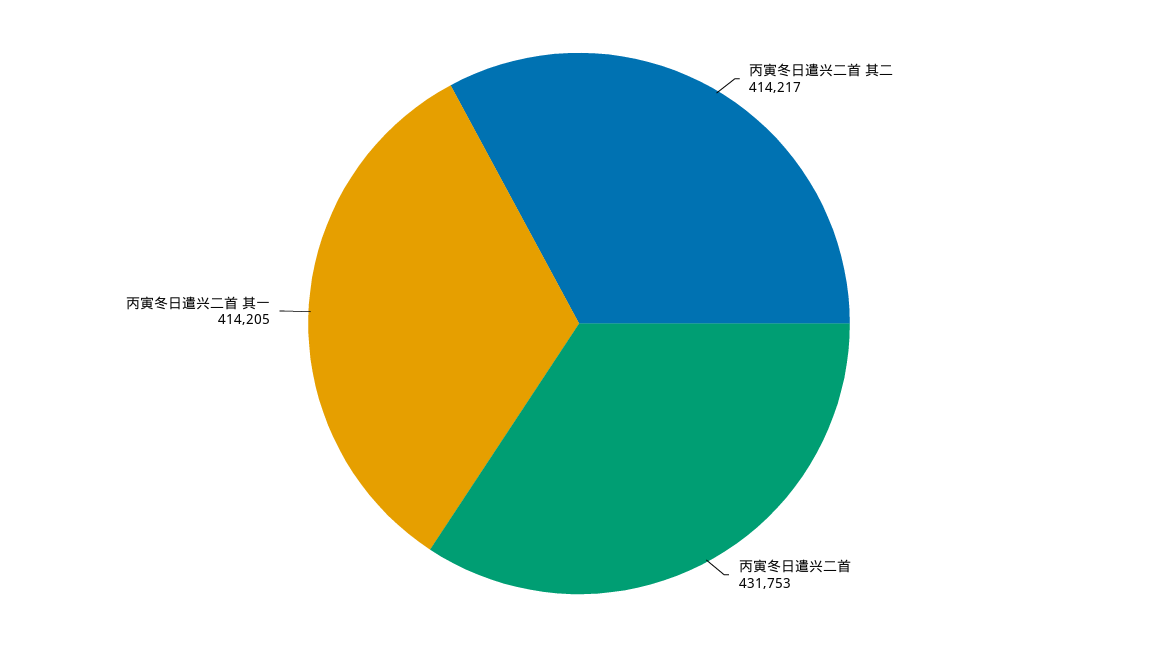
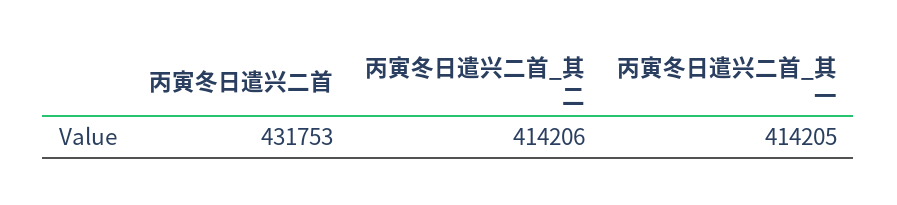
  {
-   "丙寅冬日遣兴二首 其二": 414217,
+   "丙寅冬日遣兴二首 其二": 414206,
    "丙寅冬日遣兴二首": 431753,
    "丙寅冬日遣兴二首 其一": 414205
  }

